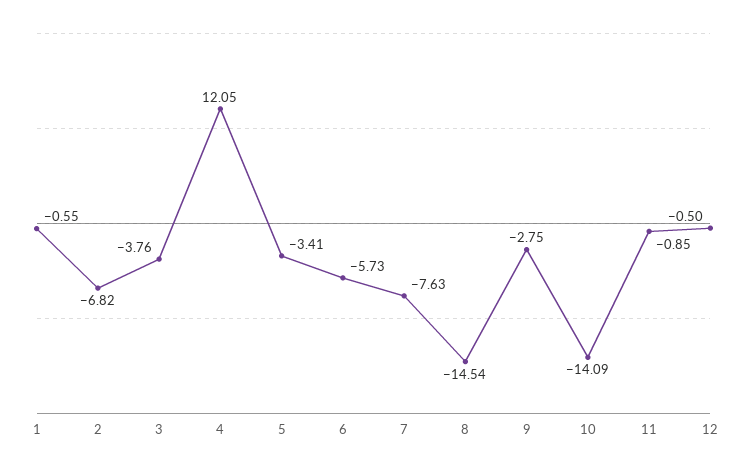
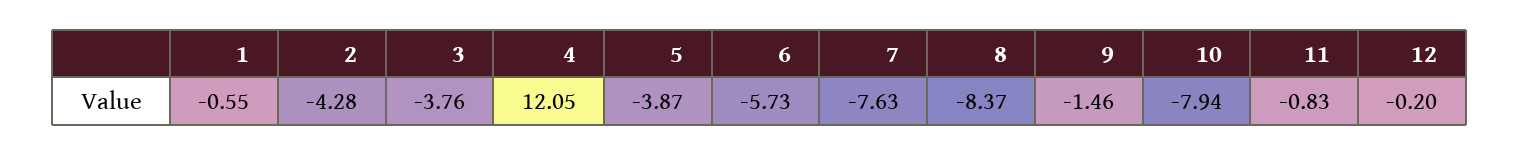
  {
    "1": -0.55,
-   "2": -6.82,
+   "2": -4.28,
    "3": -3.76,
    "4": 12.05,
-   "5": -3.41,
+   "5": -3.87,
    "6": -5.73,
    "7": -7.63,
-   "8": -14.54,
+   "8": -8.37,
-   "9": -2.75,
+   "9": -1.46,
-   "10": -14.09,
+   "10": -7.94,
-   "11": -0.85,
+   "11": -0.83,
-   "12": -0.5
+   "12": -0.2
  }

